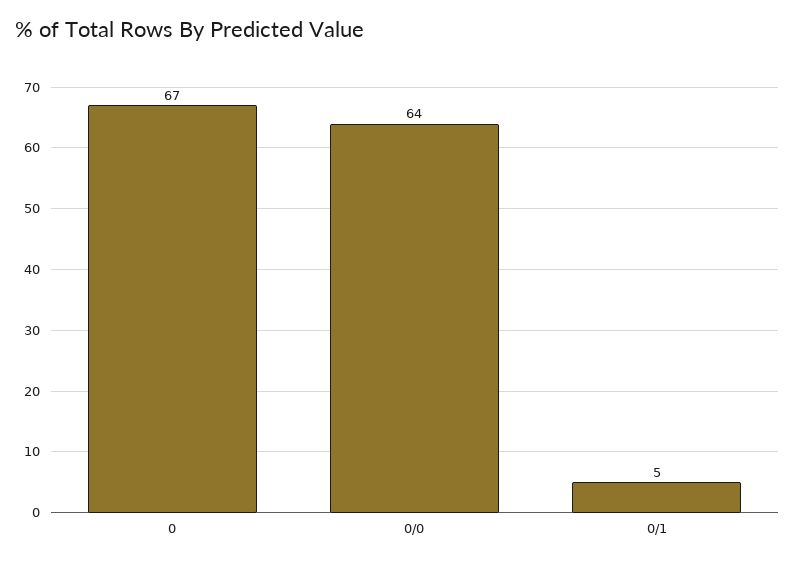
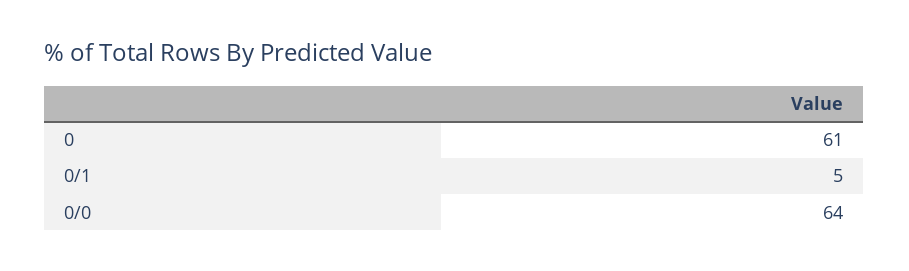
  {
-   "0": 67,
+   "0": 61,
    "0/0": 64,
    "0/1": 5
  }

